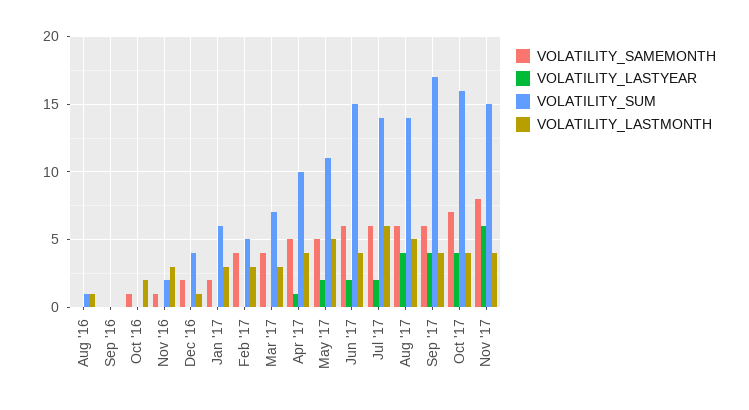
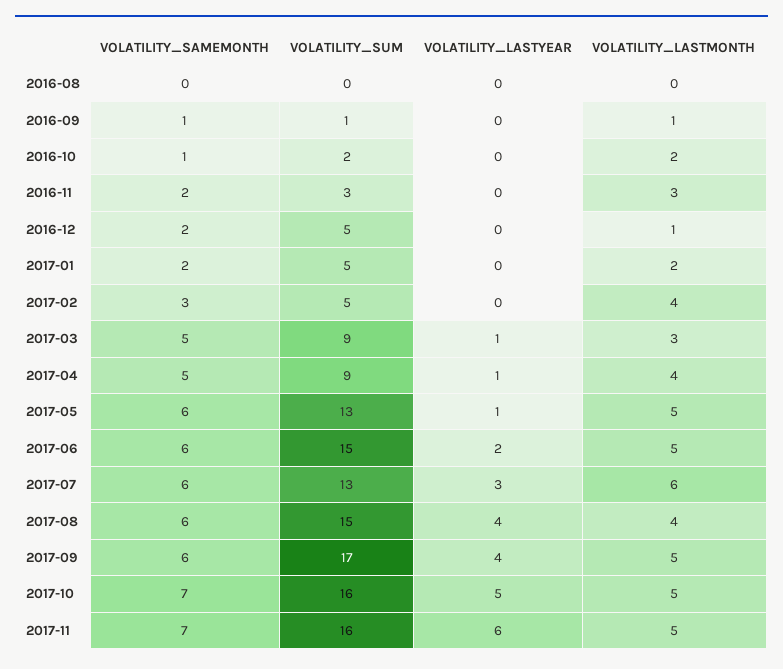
  {
    "VOLATILITY_SAMEMONTH": {
      "Aug '16": 0,
-     "Sep '16": 0,
+     "Sep '16": 1,
      "Oct '16": 1,
-     "Nov '16": 1,
+     "Nov '16": 2,
      "Dec '16": 2,
      "Jan '17": 2,
-     "Feb '17": 4,
+     "Feb '17": 3,
-     "Mar '17": 4,
+     "Mar '17": 5,
      "Apr '17": 5,
-     "May '17": 5,
+     "May '17": 6,
      "Jun '17": 6,
      "Jul '17": 6,
      "Aug '17": 6,
      "Sep '17": 6,
      "Oct '17": 7,
-     "Nov '17": 8
+     "Nov '17": 7
    },
    "VOLATILITY_LASTYEAR": {
      "Aug '16": 0,
      "Sep '16": 0,
      "Oct '16": 0,
      "Nov '16": 0,
      "Dec '16": 0,
      "Jan '17": 0,
      "Feb '17": 0,
-     "Mar '17": 0,
+     "Mar '17": 1,
      "Apr '17": 1,
-     "May '17": 2,
+     "May '17": 1,
      "Jun '17": 2,
-     "Jul '17": 2,
+     "Jul '17": 3,
      "Aug '17": 4,
      "Sep '17": 4,
-     "Oct '17": 4,
+     "Oct '17": 5,
      "Nov '17": 6
    },
    "VOLATILITY_SUM": {
-     "Aug '16": 1,
+     "Aug '16": 0,
-     "Sep '16": 0,
+     "Sep '16": 1,
-     "Oct '16": 0,
+     "Oct '16": 2,
-     "Nov '16": 2,
+     "Nov '16": 3,
-     "Dec '16": 4,
+     "Dec '16": 5,
-     "Jan '17": 6,
+     "Jan '17": 5,
      "Feb '17": 5,
-     "Mar '17": 7,
+     "Mar '17": 9,
-     "Apr '17": 10,
+     "Apr '17": 9,
-     "May '17": 11,
+     "May '17": 13,
      "Jun '17": 15,
-     "Jul '17": 14,
+     "Jul '17": 13,
-     "Aug '17": 14,
+     "Aug '17": 15,
      "Sep '17": 17,
      "Oct '17": 16,
-     "Nov '17": 15
+     "Nov '17": 16
    },
    "VOLATILITY_LASTMONTH": {
-     "Aug '16": 1,
+     "Aug '16": 0,
-     "Sep '16": 0,
+     "Sep '16": 1,
      "Oct '16": 2,
      "Nov '16": 3,
      "Dec '16": 1,
-     "Jan '17": 3,
+     "Jan '17": 2,
-     "Feb '17": 3,
+     "Feb '17": 4,
      "Mar '17": 3,
      "Apr '17": 4,
      "May '17": 5,
-     "Jun '17": 4,
+     "Jun '17": 5,
      "Jul '17": 6,
-     "Aug '17": 5,
+     "Aug '17": 4,
-     "Sep '17": 4,
+     "Sep '17": 5,
-     "Oct '17": 4,
+     "Oct '17": 5,
-     "Nov '17": 4
+     "Nov '17": 5
    }
  }

